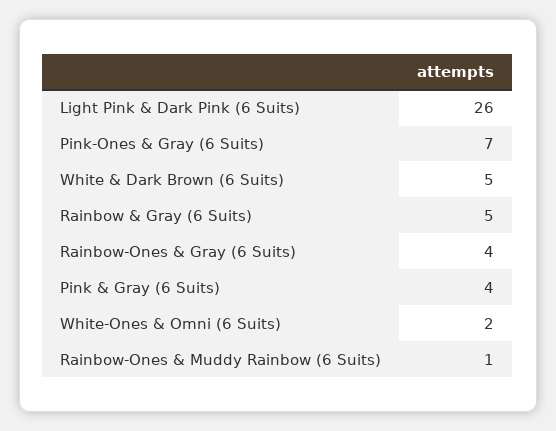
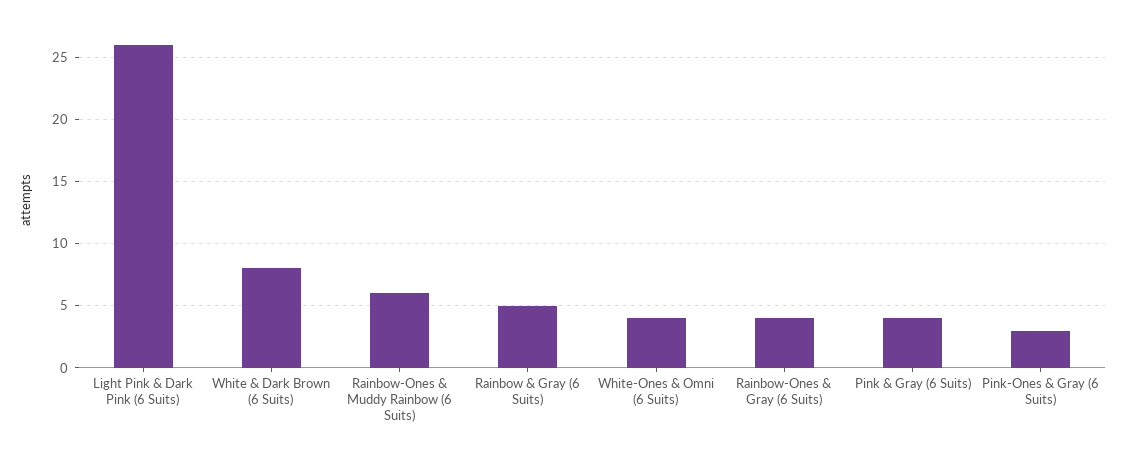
  {
    "Light Pink & Dark Pink (6 Suits)": 26,
-   "Pink-Ones & Gray (6 Suits)": 7,
+   "Pink-Ones & Gray (6 Suits)": 3,
-   "White & Dark Brown (6 Suits)": 5,
+   "White & Dark Brown (6 Suits)": 8,
    "Rainbow & Gray (6 Suits)": 5,
    "Rainbow-Ones & Gray (6 Suits)": 4,
    "Pink & Gray (6 Suits)": 4,
-   "White-Ones & Omni (6 Suits)": 2,
+   "White-Ones & Omni (6 Suits)": 4,
-   "Rainbow-Ones & Muddy Rainbow (6 Suits)": 1
+   "Rainbow-Ones & Muddy Rainbow (6 Suits)": 6
  }

